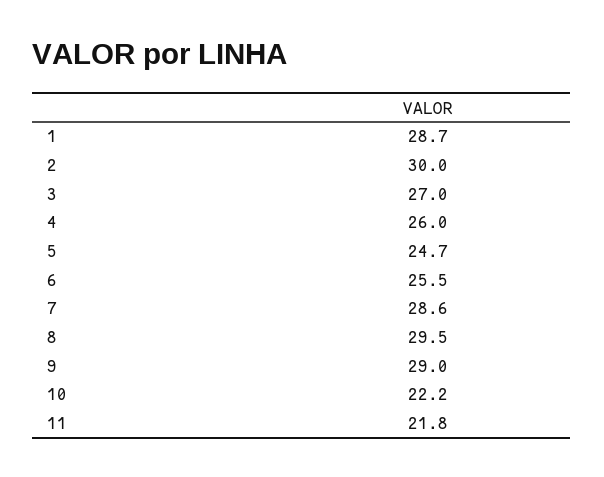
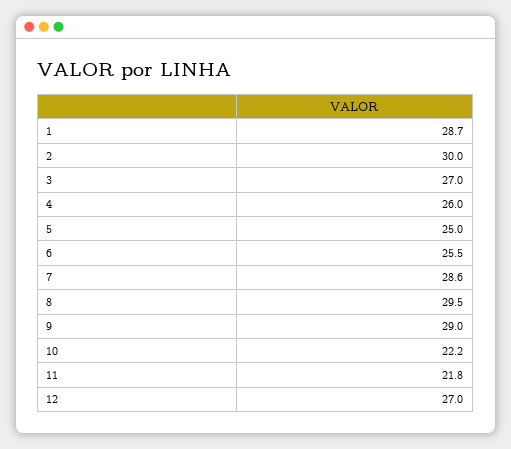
  {
    "1": 28.7,
    "2": 30,
    "3": 27,
    "4": 26,
-   "5": 24.7,
+   "5": 25,
    "6": 25.5,
    "7": 28.6,
    "8": 29.5,
    "9": 29,
    "10": 22.2,
-   "11": 21.8
+   "11": 21.8,
+   "12": 27
  }

